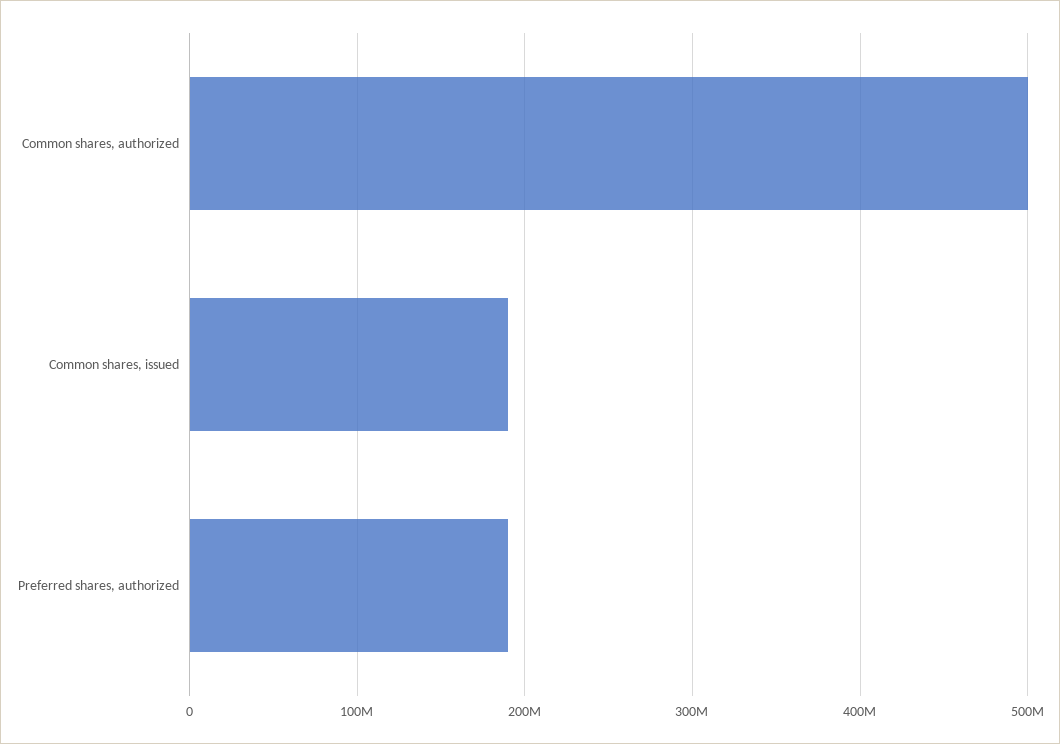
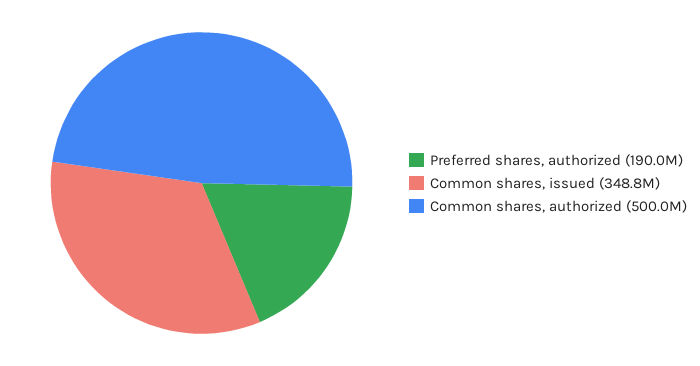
  {
    "Common shares, authorized": 500000000,
-   "Common shares, issued": 190000000,
+   "Common shares, issued": 348800000,
    "Preferred shares, authorized": 190000000
  }

